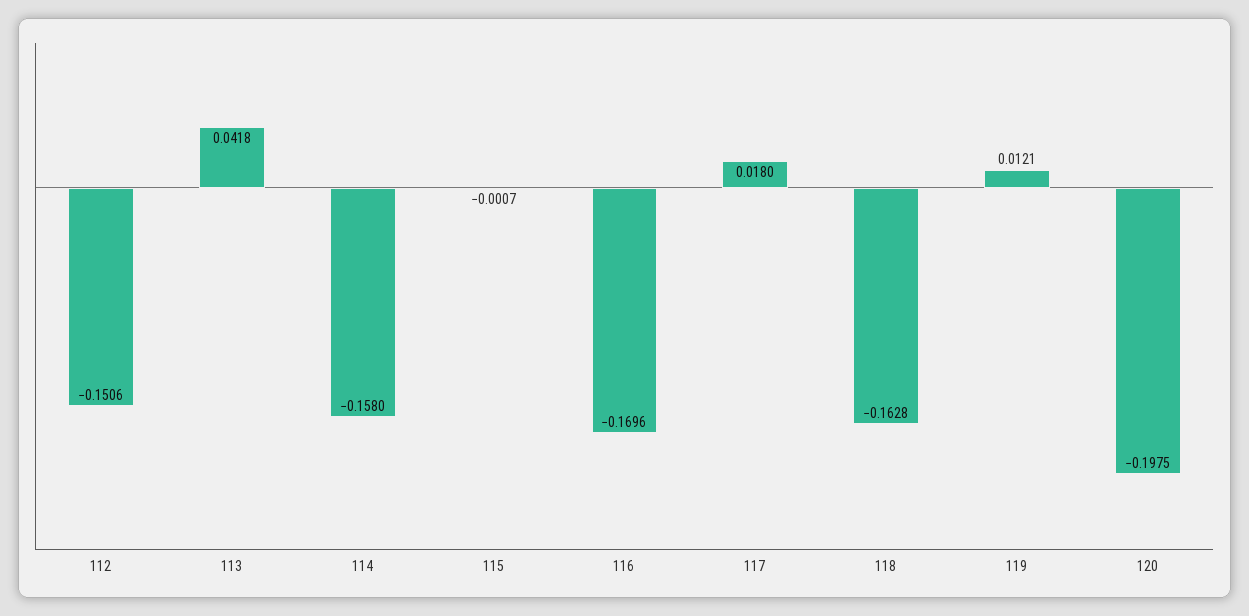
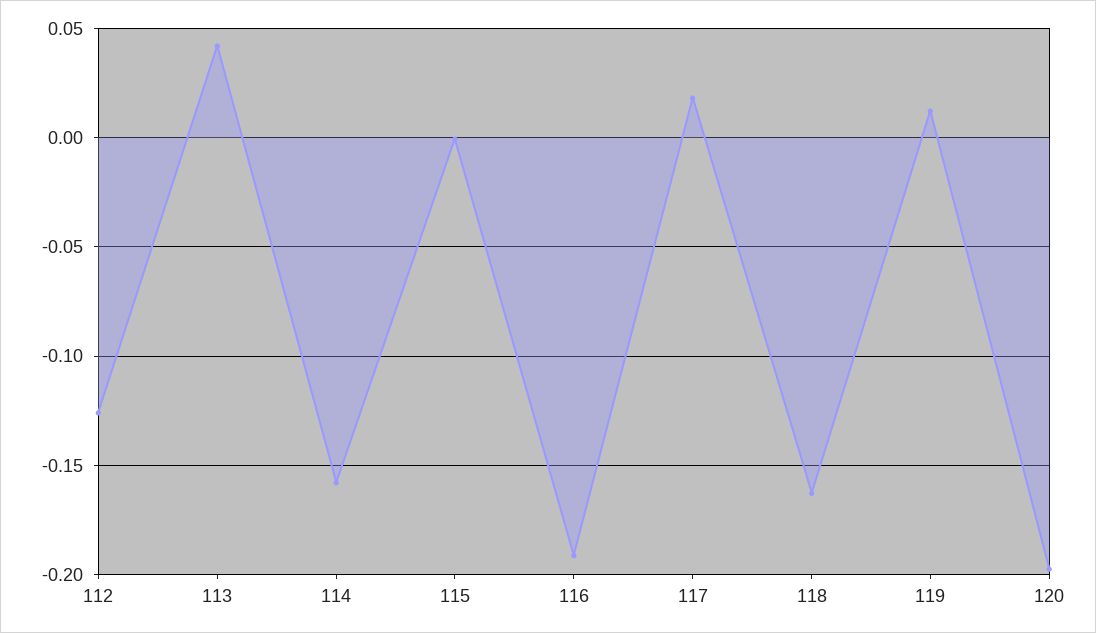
  {
-   "112": -0.1506,
+   "112": -0.125,
    "113": 0.0418,
    "114": -0.158,
    "115": -0.0007,
-   "116": -0.1696,
+   "116": -0.19,
    "117": 0.018,
    "118": -0.1628,
    "119": 0.0121,
    "120": -0.1975
  }

